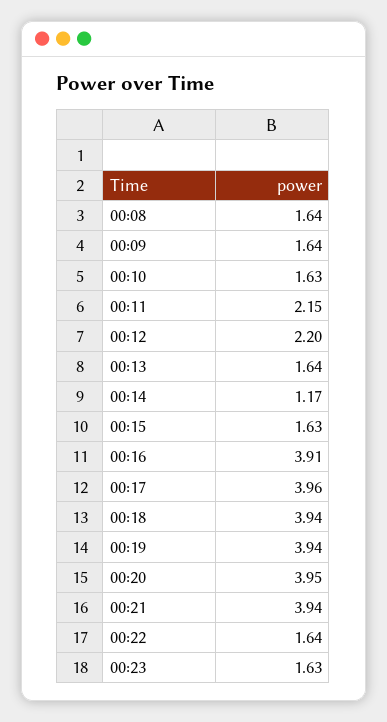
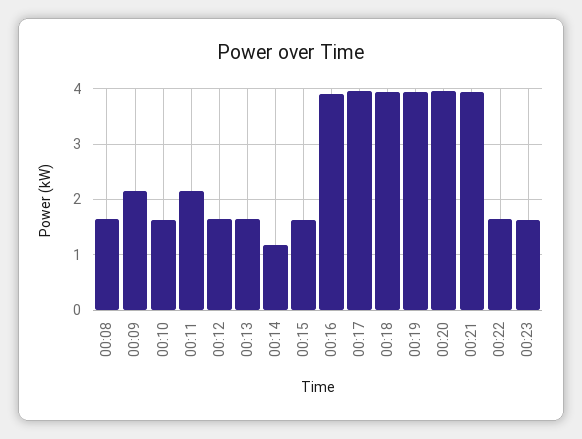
  {
    "00:08": 1.64,
-   "00:09": 1.64,
+   "00:09": 2.2,
    "00:10": 1.63,
    "00:11": 2.15,
-   "00:12": 2.2,
+   "00:12": 1.6,
    "00:13": 1.64,
    "00:14": 1.17,
    "00:15": 1.63,
    "00:16": 3.91,
    "00:17": 3.96,
    "00:18": 3.94,
    "00:19": 3.94,
    "00:20": 3.95,
    "00:21": 3.94,
    "00:22": 1.64,
    "00:23": 1.63
  }

